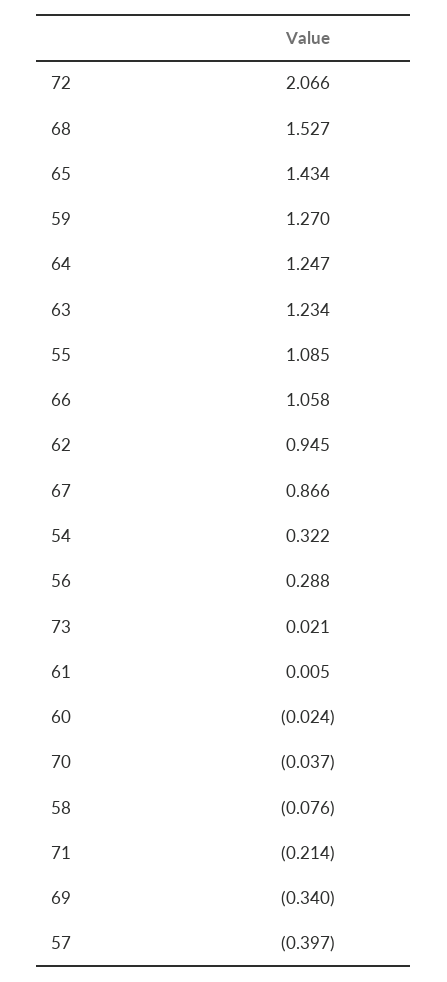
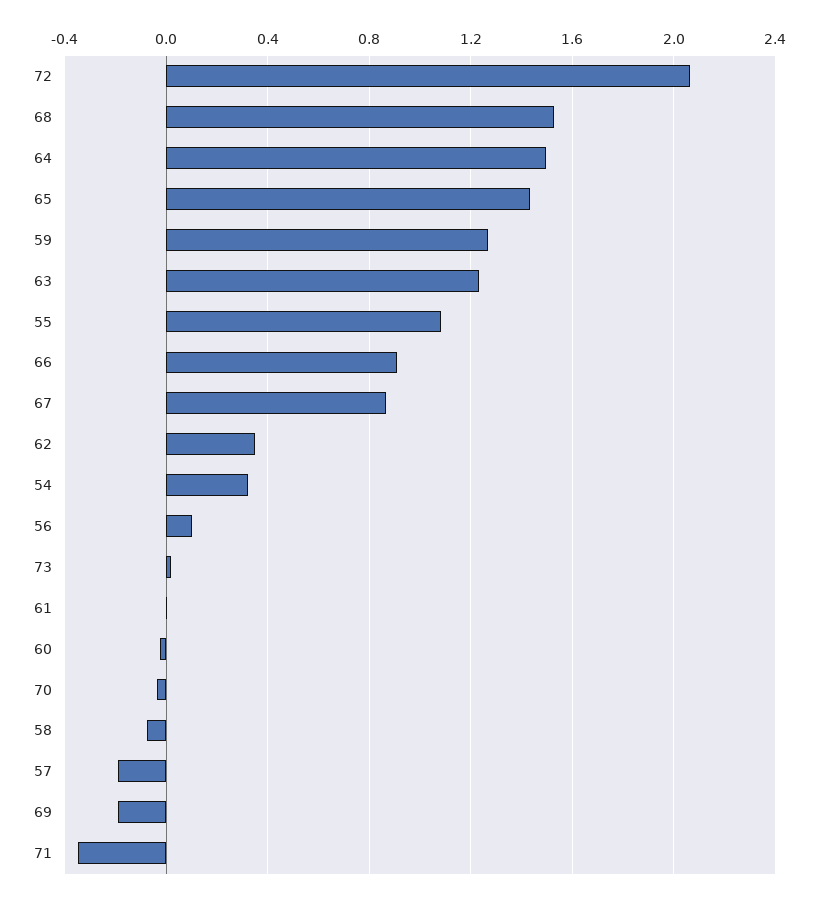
  {
    "72": 2.066,
    "68": 1.527,
    "65": 1.434,
    "59": 1.27,
-   "64": 1.247,
+   "64": 1.5,
    "63": 1.234,
    "55": 1.085,
-   "66": 1.058,
+   "66": 0.9,
-   "62": 0.945,
+   "62": 0.35,
    "67": 0.866,
    "54": 0.322,
-   "56": 0.288,
+   "56": 0.1,
    "73": 0.021,
    "61": 0.005,
    "60": -0.024,
    "70": -0.037,
    "58": -0.076,
-   "71": -0.214,
+   "71": -0.35,
-   "69": -0.34,
+   "69": -0.2,
-   "57": -0.397
+   "57": -0.2
  }

